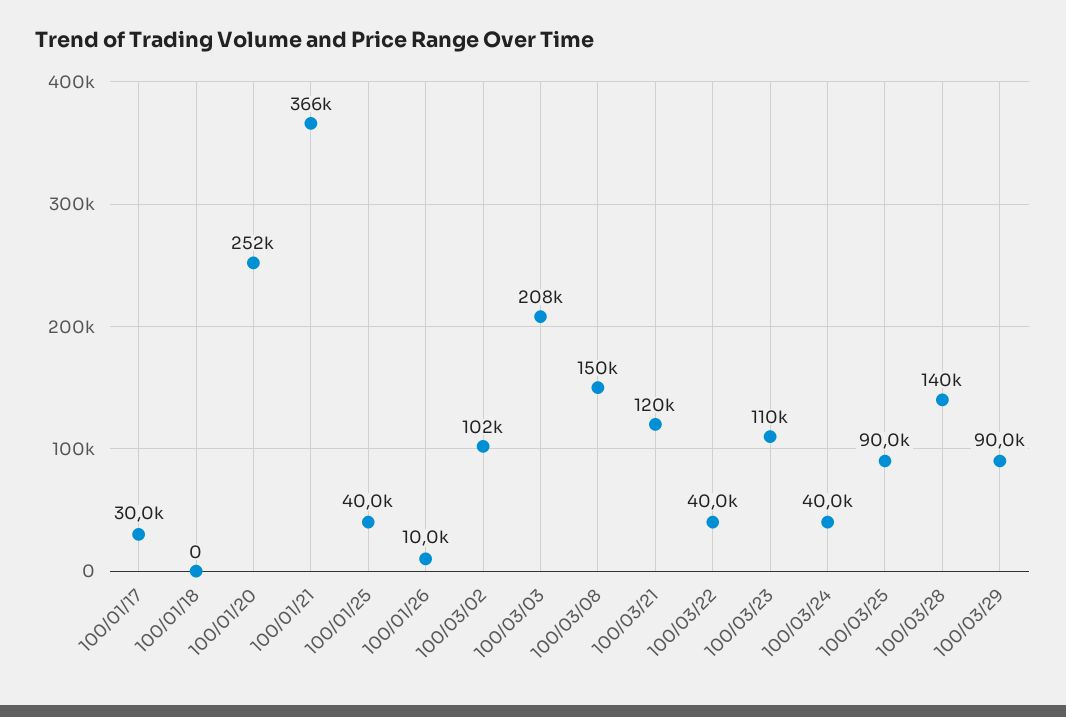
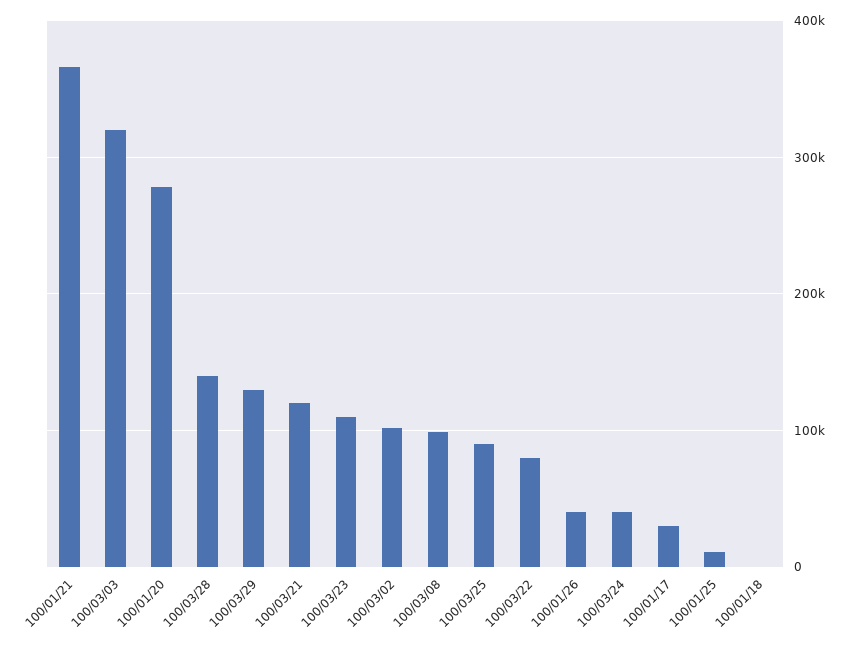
  {
    "100/01/17": 30000,
    "100/01/18": 0,
-   "100/01/20": 252000,
+   "100/01/20": 280000,
    "100/01/21": 366000,
-   "100/01/25": 40000,
+   "100/01/25": 10000,
-   "100/01/26": 10000,
+   "100/01/26": 40000,
    "100/03/02": 102000,
-   "100/03/03": 208000,
+   "100/03/03": 320000,
-   "100/03/08": 150000,
+   "100/03/08": 100000,
    "100/03/21": 120000,
-   "100/03/22": 40000,
+   "100/03/22": 80000,
    "100/03/23": 110000,
    "100/03/24": 40000,
    "100/03/25": 90000,
    "100/03/28": 140000,
-   "100/03/29": 90000
+   "100/03/29": 130000
  }

